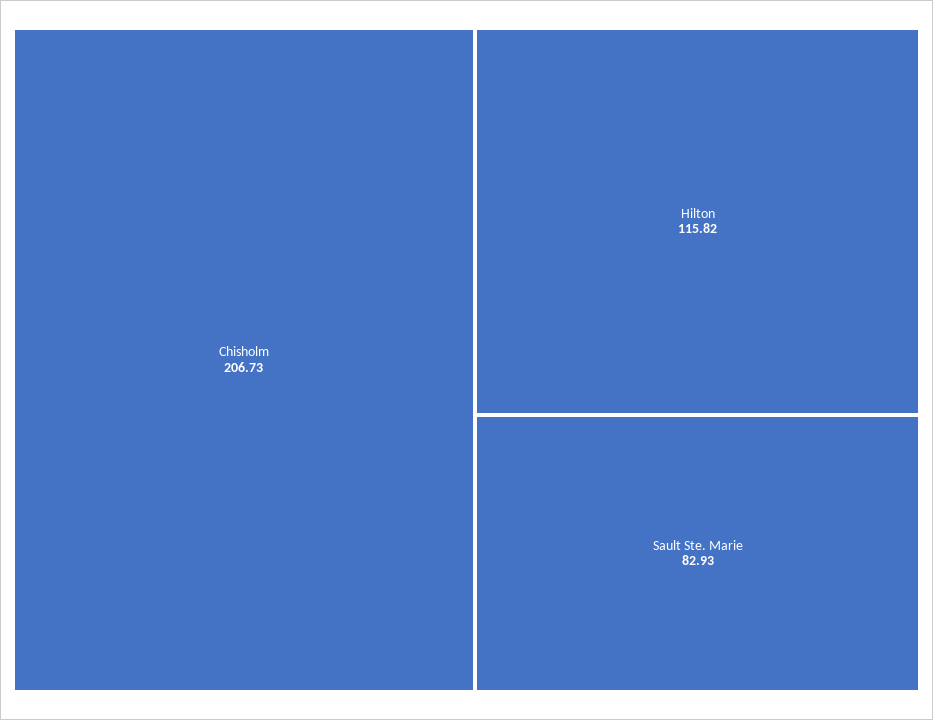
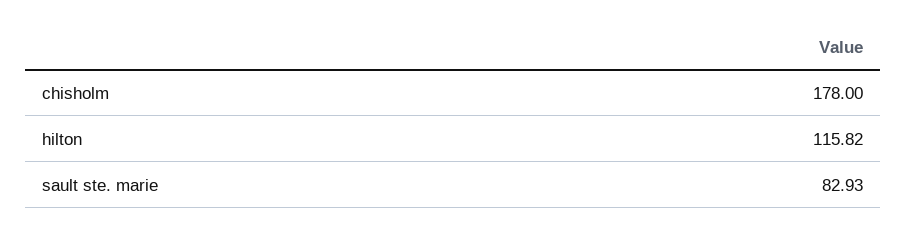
  {
-   "Chisholm": 206.73,
+   "Chisholm": 178,
    "Hilton": 115.82,
    "Sault Ste. Marie": 82.93
  }

